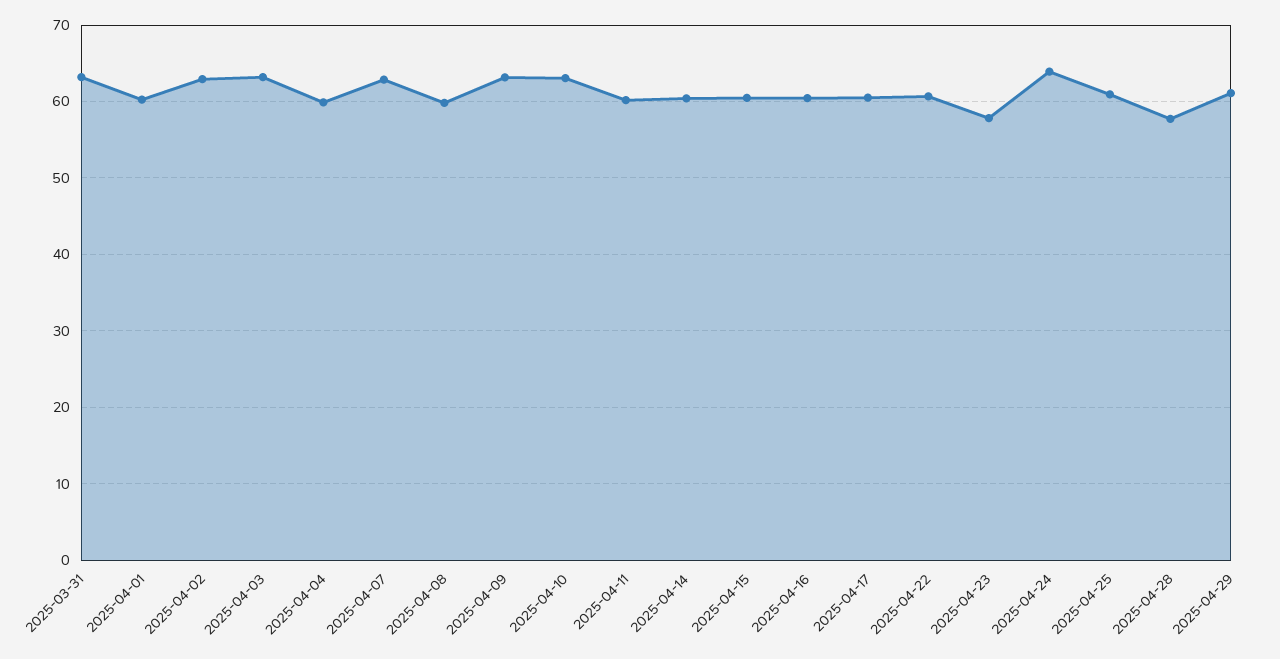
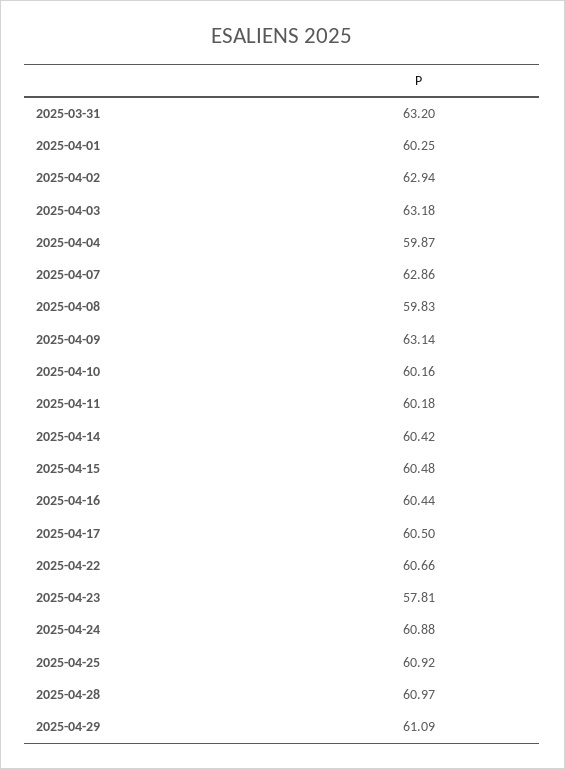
  {
    "2025-03-31": 63.2,
    "2025-04-01": 60.25,
    "2025-04-02": 62.94,
    "2025-04-03": 63.18,
    "2025-04-04": 59.87,
    "2025-04-07": 62.86,
    "2025-04-08": 59.83,
    "2025-04-09": 63.14,
-   "2025-04-10": 63,
+   "2025-04-10": 60.16,
    "2025-04-11": 60.18,
    "2025-04-14": 60.42,
    "2025-04-15": 60.48,
    "2025-04-16": 60.44,
    "2025-04-17": 60.5,
    "2025-04-22": 60.66,
    "2025-04-23": 57.81,
-   "2025-04-24": 64,
+   "2025-04-24": 60.88,
    "2025-04-25": 60.92,
-   "2025-04-28": 58,
+   "2025-04-28": 60.97,
    "2025-04-29": 61.09
  }

